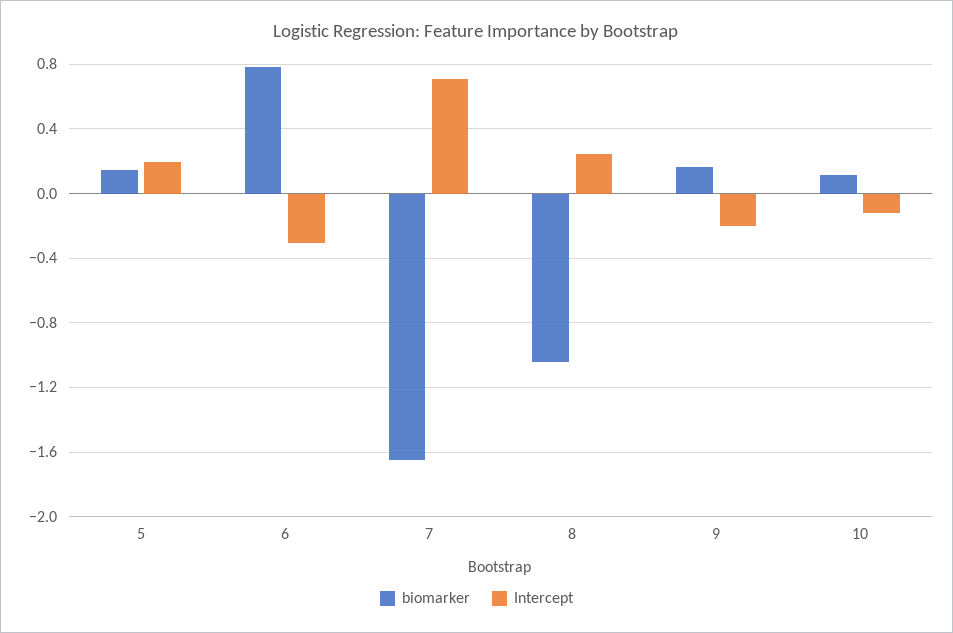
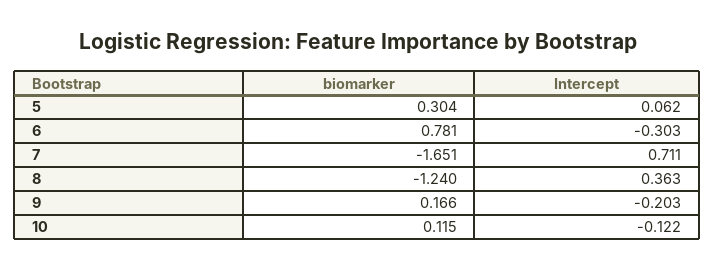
  {
    "biomarker": {
-     "5": 0.15,
+     "5": 0.304,
      "6": 0.781,
      "7": -1.651,
-     "8": -1.05,
+     "8": -1.24,
      "9": 0.166,
      "10": 0.115
    },
    "Intercept": {
-     "5": 0.2,
+     "5": 0.062,
      "6": -0.303,
      "7": 0.711,
-     "8": 0.25,
+     "8": 0.363,
      "9": -0.203,
      "10": -0.122
    }
  }

